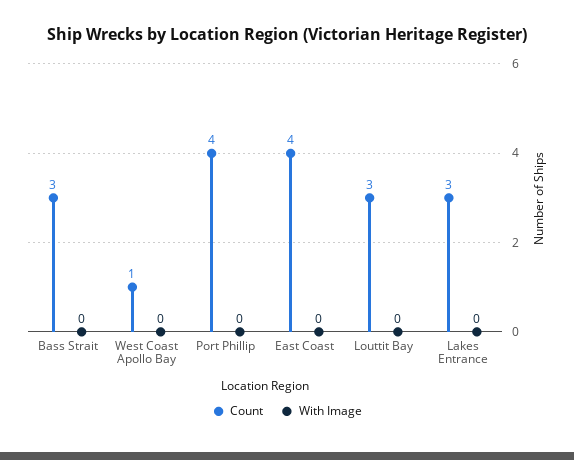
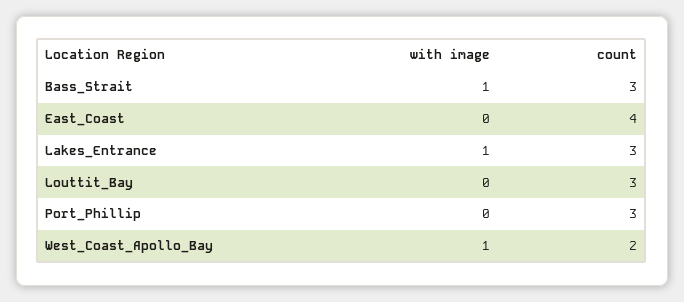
  {
    "Count": {
      "Bass Strait": 3,
-     "West Coast Apollo Bay": 1,
+     "West Coast Apollo Bay": 2,
-     "Port Phillip": 4,
+     "Port Phillip": 3,
      "East Coast": 4,
      "Louttit Bay": 3,
      "Lakes Entrance": 3
    },
    "With Image": {
-     "Bass Strait": 0,
+     "Bass Strait": 1,
-     "West Coast Apollo Bay": 0,
+     "West Coast Apollo Bay": 1,
      "Port Phillip": 0,
      "East Coast": 0,
      "Louttit Bay": 0,
-     "Lakes Entrance": 0
+     "Lakes Entrance": 1
    }
  }

